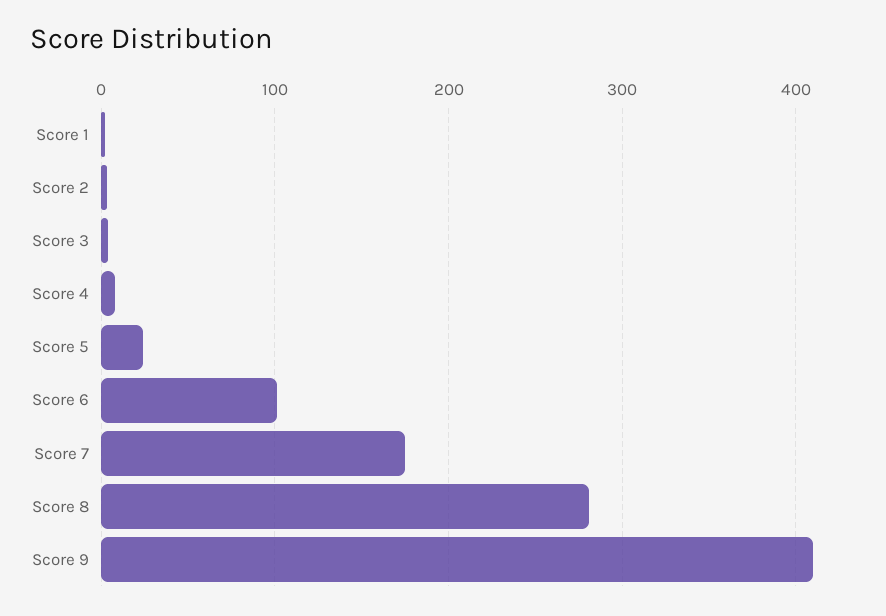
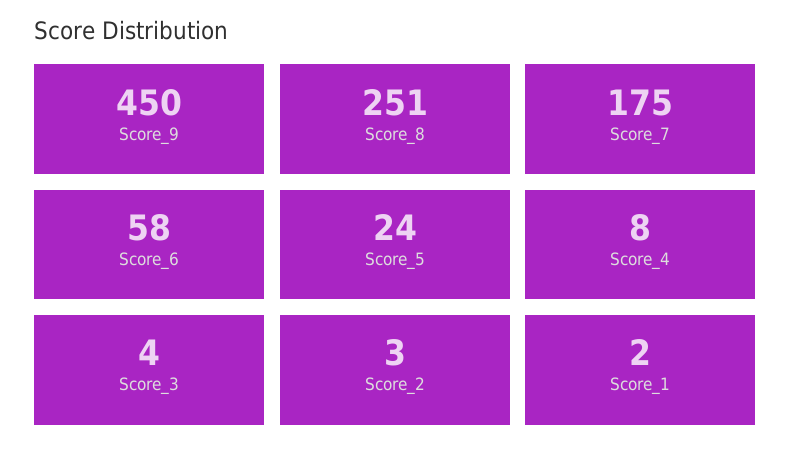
  {
    "Score 1": 2,
    "Score 2": 3,
    "Score 3": 4,
    "Score 4": 8,
    "Score 5": 24,
-   "Score 6": 100,
+   "Score 6": 58,
    "Score 7": 175,
-   "Score 8": 280,
+   "Score 8": 251,
-   "Score 9": 410
+   "Score 9": 450
  }

